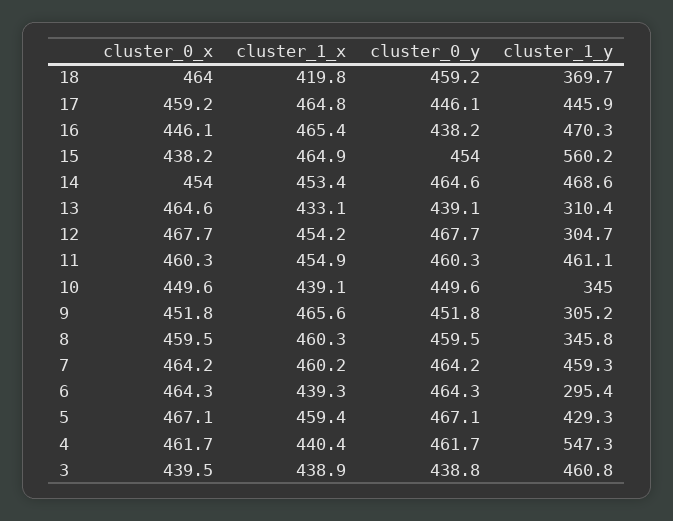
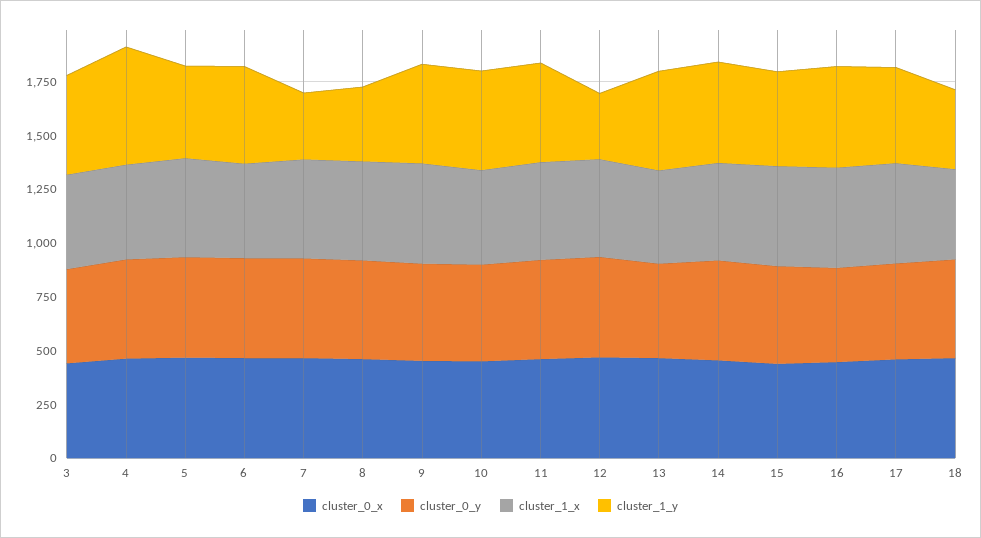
  {
    "cluster_0_x": {
      "18": 464,
      "17": 459.2,
      "16": 446.1,
      "15": 438.2,
      "14": 454,
      "13": 464.6,
      "12": 467.7,
      "11": 460.3,
      "10": 449.6,
      "9": 451.8,
      "8": 459.5,
      "7": 464.2,
      "6": 464.3,
      "5": 467.1,
      "4": 461.7,
      "3": 439.5
    },
    "cluster_1_x": {
      "18": 419.8,
      "17": 464.8,
      "16": 465.4,
      "15": 464.9,
      "14": 453.4,
      "13": 433.1,
      "12": 454.2,
      "11": 454.9,
      "10": 439.1,
      "9": 465.6,
      "8": 460.3,
      "7": 460.2,
      "6": 439.3,
      "5": 459.4,
      "4": 440.4,
      "3": 438.9
    },
    "cluster_0_y": {
      "18": 459.2,
      "17": 446.1,
      "16": 438.2,
      "15": 454,
      "14": 464.6,
      "13": 439.1,
      "12": 467.7,
      "11": 460.3,
      "10": 449.6,
      "9": 451.8,
      "8": 459.5,
      "7": 464.2,
      "6": 464.3,
      "5": 467.1,
      "4": 461.7,
      "3": 438.8
    },
    "cluster_1_y": {
      "18": 369.7,
      "17": 445.9,
      "16": 470.3,
-     "15": 560.2,
+     "15": 450,
      "14": 468.6,
-     "13": 310.4,
+     "13": 450,
      "12": 304.7,
      "11": 461.1,
-     "10": 345,
+     "10": 450,
-     "9": 305.2,
+     "9": 450,
      "8": 345.8,
-     "7": 459.3,
+     "7": 300,
-     "6": 295.4,
+     "6": 450,
      "5": 429.3,
      "4": 547.3,
      "3": 460.8
    }
  }

